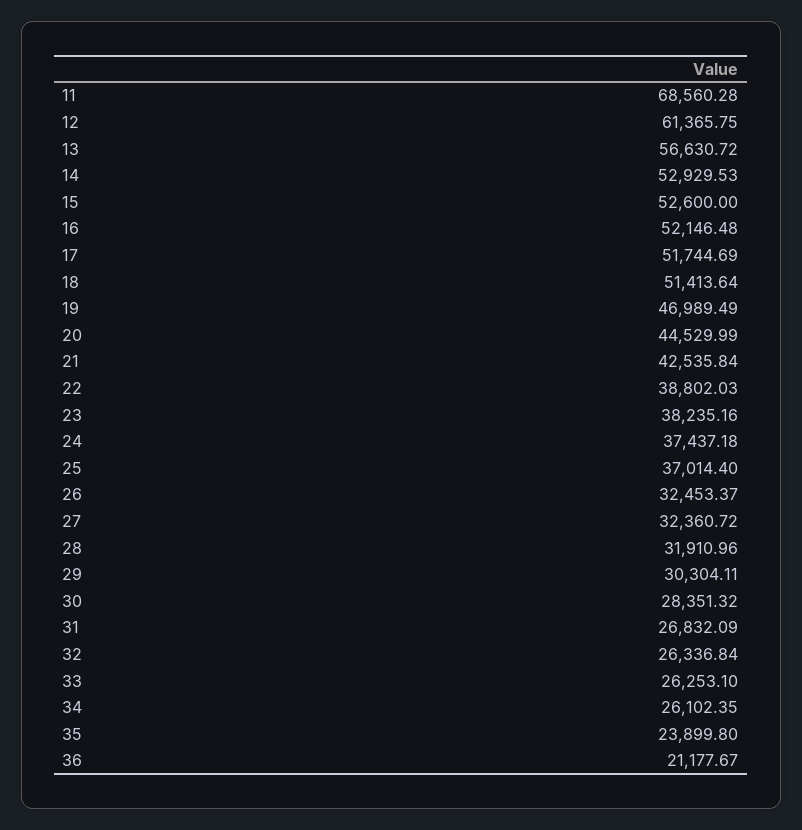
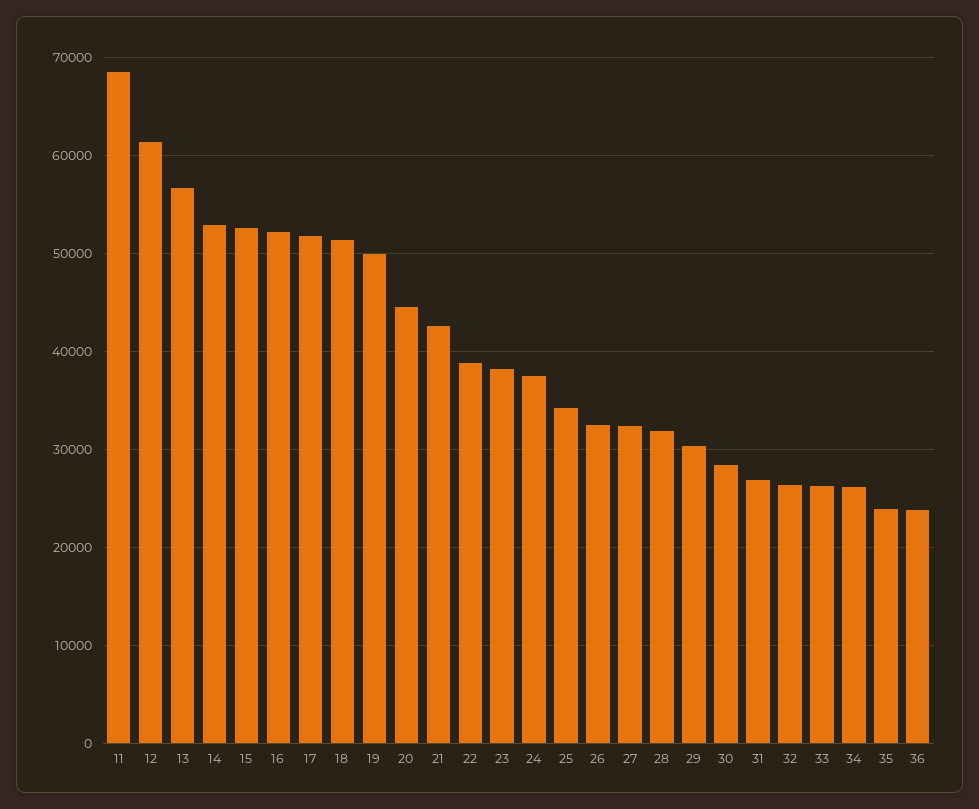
  {
    "11": 68560.28,
    "12": 61365.75,
    "13": 56630.72,
    "14": 52929.53,
    "15": 52600,
    "16": 52146.48,
    "17": 51744.69,
    "18": 51413.64,
-   "19": 46989.49,
+   "19": 50000,
    "20": 44529.99,
    "21": 42535.84,
    "22": 38802.03,
    "23": 38235.16,
    "24": 37437.18,
-   "25": 37014.4,
+   "25": 34000,
    "26": 32453.37,
    "27": 32360.72,
    "28": 31910.96,
    "29": 30304.11,
    "30": 28351.32,
    "31": 26832.09,
    "32": 26336.84,
    "33": 26253.1,
    "34": 26102.35,
    "35": 23899.8,
-   "36": 21177.67
+   "36": 24000
  }

